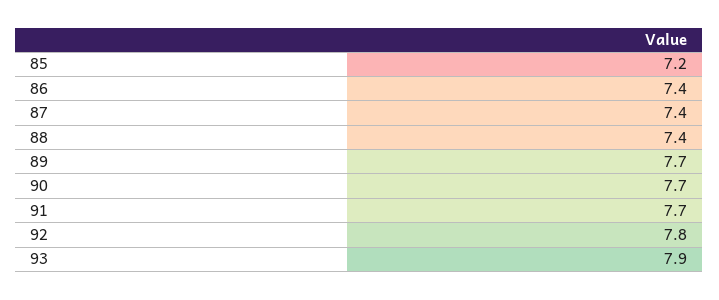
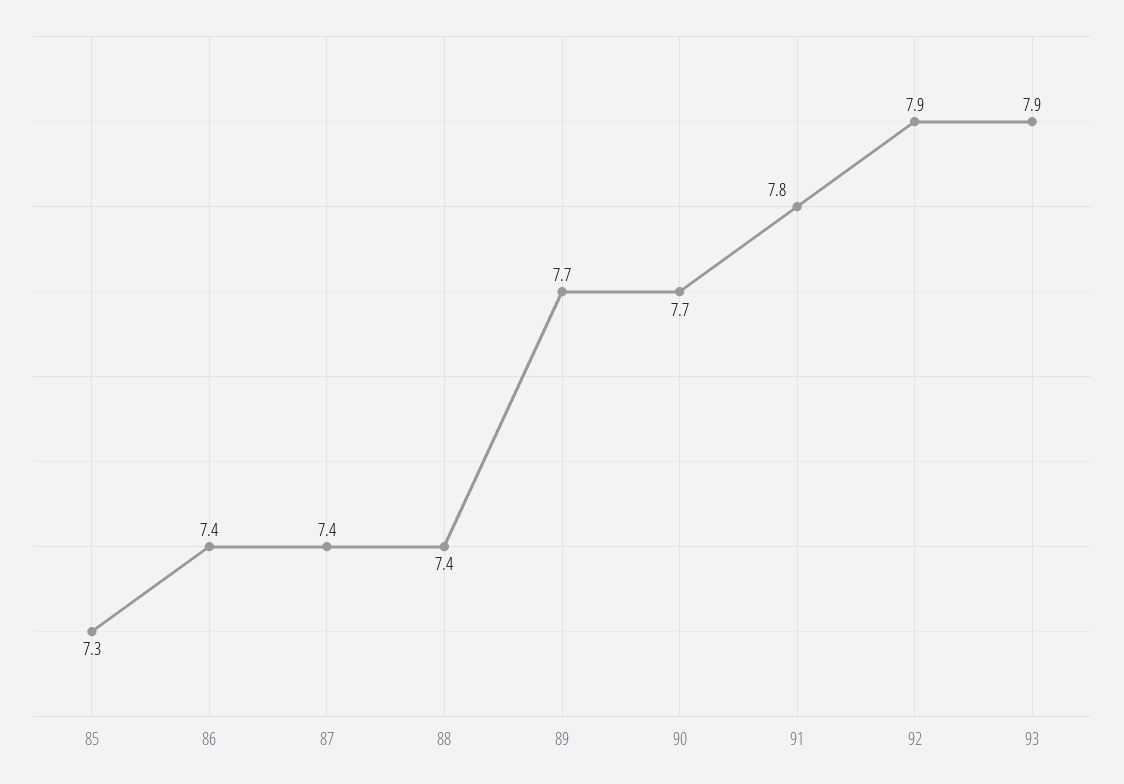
  {
-   "85": 7.2,
+   "85": 7.3,
    "86": 7.4,
    "87": 7.4,
    "88": 7.4,
    "89": 7.7,
    "90": 7.7,
-   "91": 7.7,
+   "91": 7.8,
-   "92": 7.8,
+   "92": 7.9,
    "93": 7.9
  }

